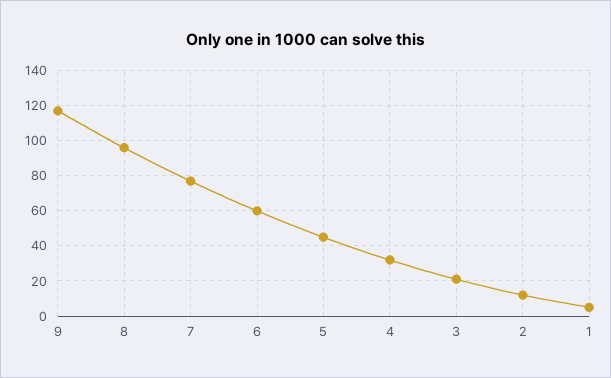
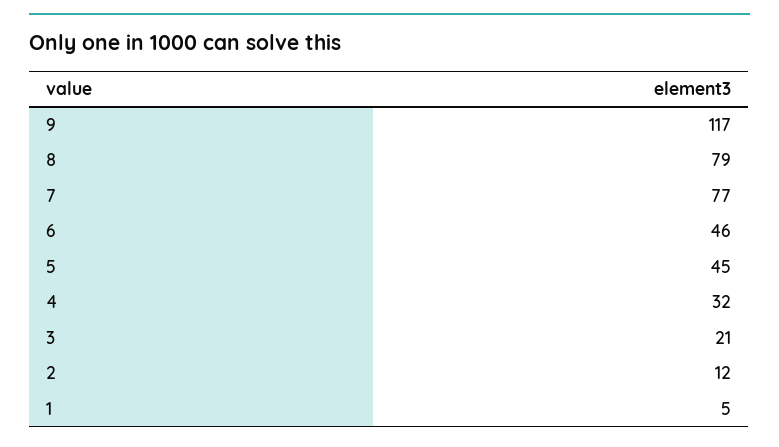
  {
    "9": 117,
-   "8": 95,
+   "8": 79,
    "7": 77,
-   "6": 60,
+   "6": 46,
    "5": 45,
    "4": 32,
    "3": 21,
    "2": 12,
    "1": 5
  }

